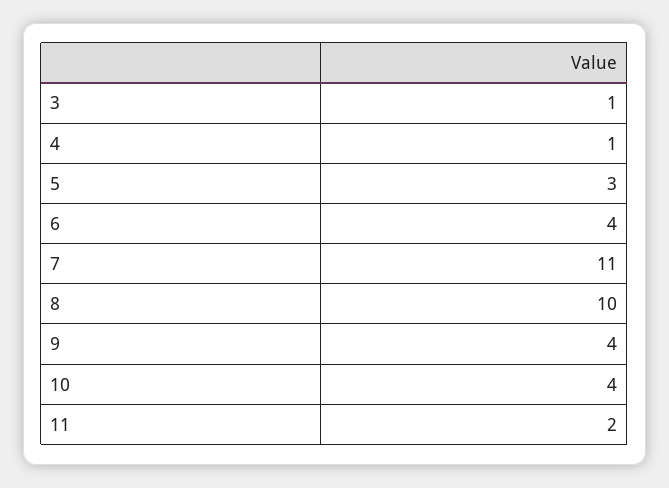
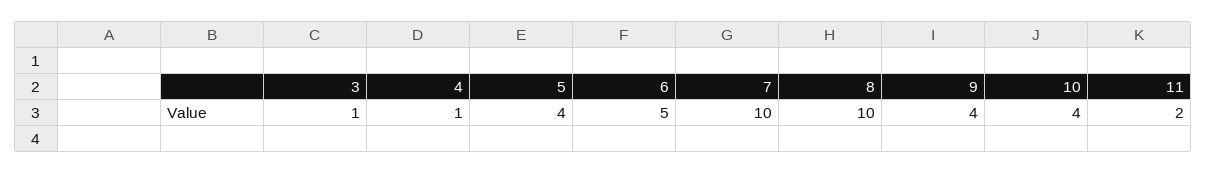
  {
    "3": 1,
    "4": 1,
-   "5": 3,
+   "5": 4,
-   "6": 4,
+   "6": 5,
-   "7": 11,
+   "7": 10,
    "8": 10,
    "9": 4,
    "10": 4,
    "11": 2
  }

